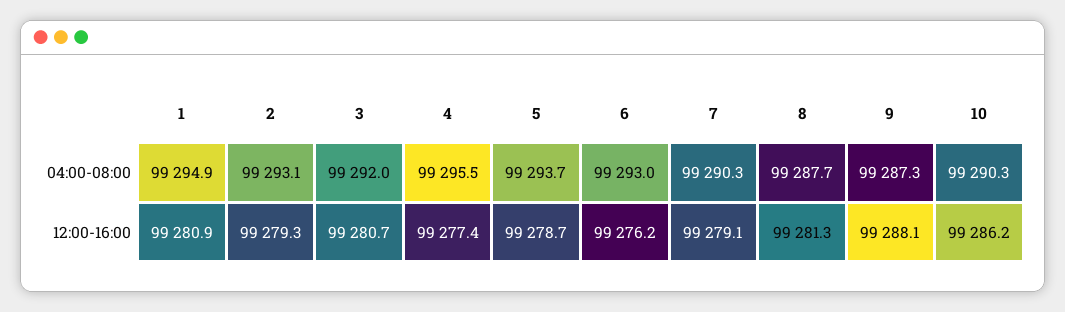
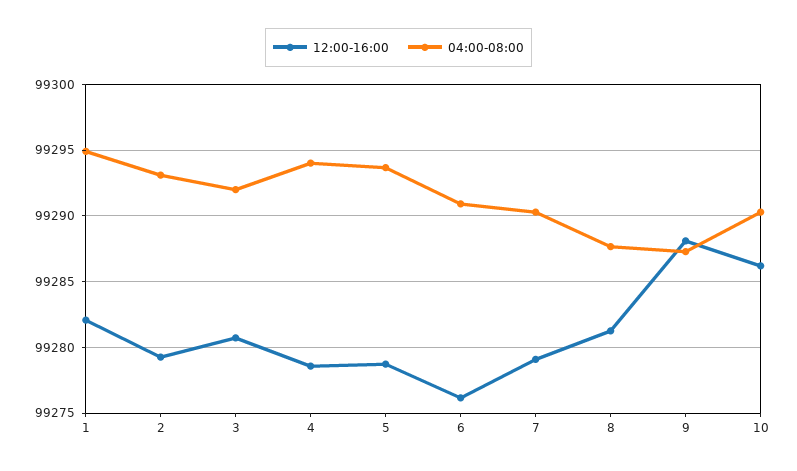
  {
    "04:00-08:00": {
      "1": 99294.9,
      "2": 99293.1,
      "3": 99292,
-     "4": 99295.5,
+     "4": 99294,
      "5": 99293.7,
-     "6": 99293,
+     "6": 99291,
      "7": 99290.3,
      "8": 99287.7,
      "9": 99287.3,
      "10": 99290.3
    },
    "12:00-16:00": {
-     "1": 99280.9,
+     "1": 99282,
      "2": 99279.3,
      "3": 99280.7,
-     "4": 99277.4,
+     "4": 99278.5,
      "5": 99278.7,
      "6": 99276.2,
      "7": 99279.1,
      "8": 99281.3,
      "9": 99288.1,
      "10": 99286.2
    }
  }

